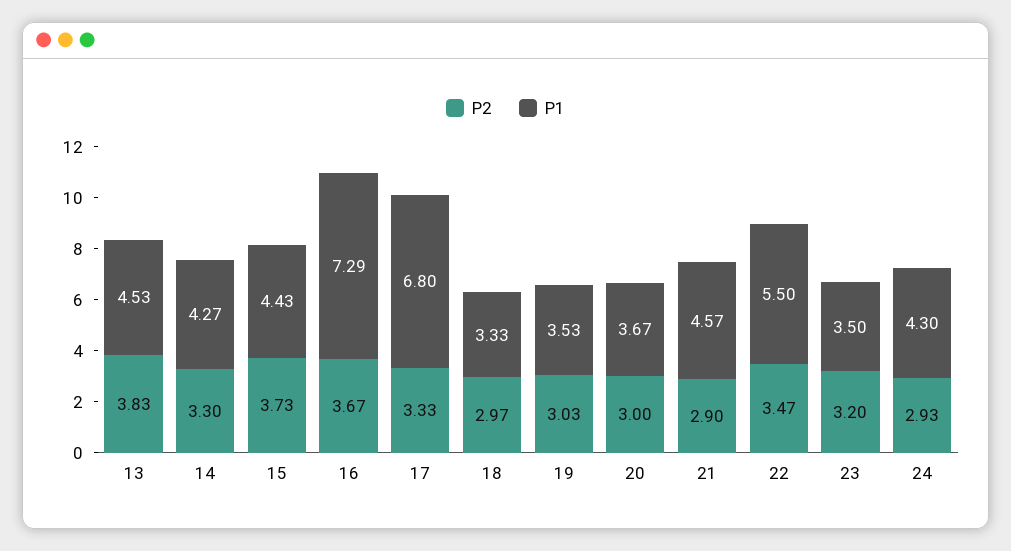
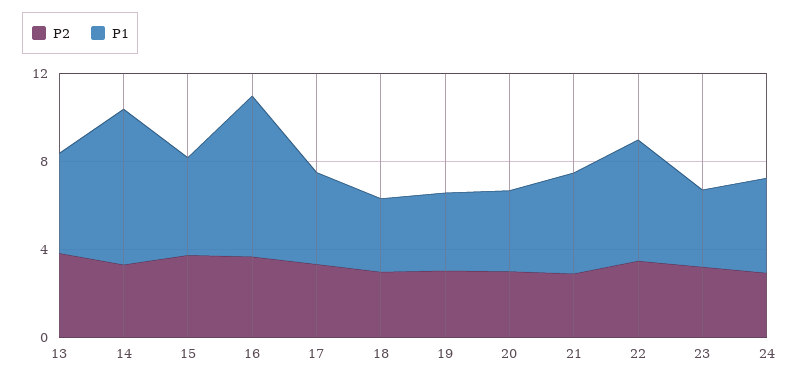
  {
    "P2": {
      "13": 3.83,
      "14": 3.3,
      "15": 3.73,
      "16": 3.67,
      "17": 3.33,
      "18": 2.97,
      "19": 3.03,
      "20": 3,
      "21": 2.9,
      "22": 3.47,
      "23": 3.2,
      "24": 2.93
    },
    "P1": {
      "13": 4.53,
-     "14": 4.27,
+     "14": 7,
      "15": 4.43,
      "16": 7.29,
-     "17": 6.8,
+     "17": 4,
      "18": 3.33,
      "19": 3.53,
      "20": 3.67,
      "21": 4.57,
      "22": 5.5,
      "23": 3.5,
      "24": 4.3
    }
  }

